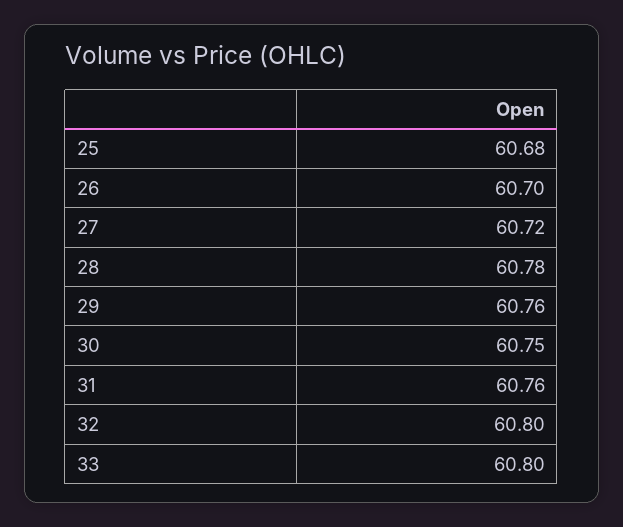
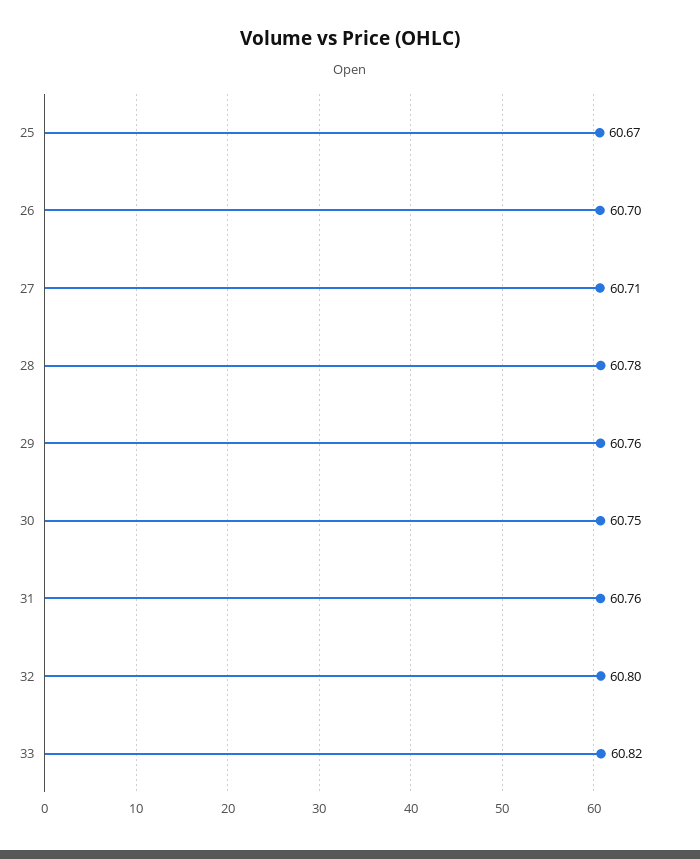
  {
-   "25": 60.68,
+   "25": 60.67,
    "26": 60.7,
-   "27": 60.72,
+   "27": 60.71,
    "28": 60.78,
    "29": 60.76,
    "30": 60.75,
    "31": 60.76,
    "32": 60.8,
-   "33": 60.8
+   "33": 60.82
  }

